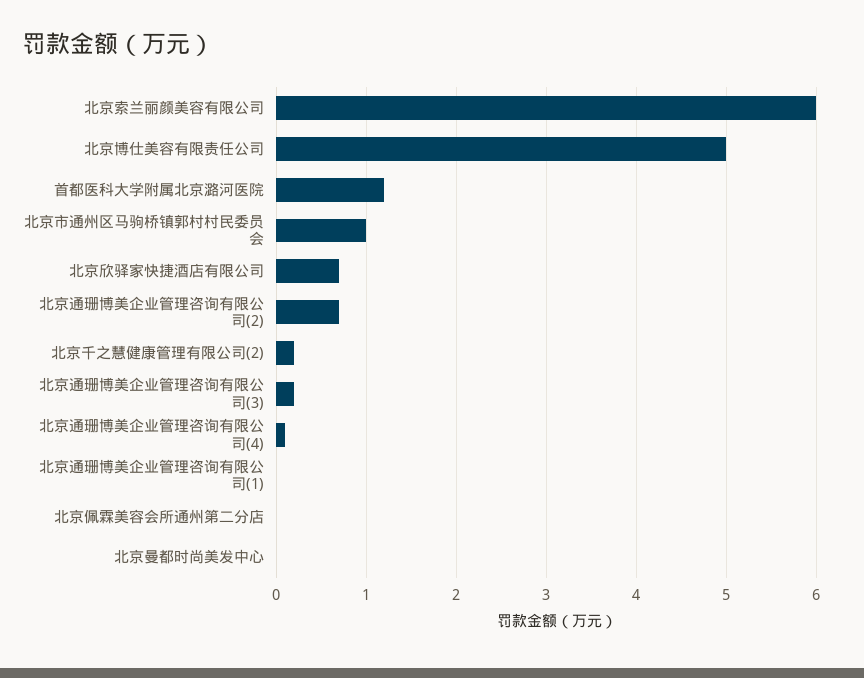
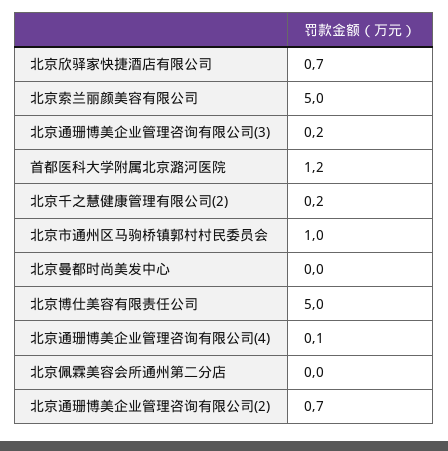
  {
-   "北京索兰丽颜美容有限公司": 6,
+   "北京索兰丽颜美容有限公司": 5,
    "北京博仕美容有限责任公司": 5,
    "首都医科大学附属北京潞河医院": 1.2,
    "北京市通州区马驹桥镇郭村村民委员会": 1,
    "北京欣驿家快捷酒店有限公司": 0.7,
    "北京通珊博美企业管理咨询有限公司(2)": 0.7,
    "北京千之慧健康管理有限公司(2)": 0.2,
    "北京通珊博美企业管理咨询有限公司(3)": 0.2,
    "北京通珊博美企业管理咨询有限公司(4)": 0.1,
-   "北京通珊博美企业管理咨询有限公司(1)": 0,
    "北京佩霖美容会所通州第二分店": 0,
    "北京曼都时尚美发中心": 0
  }

